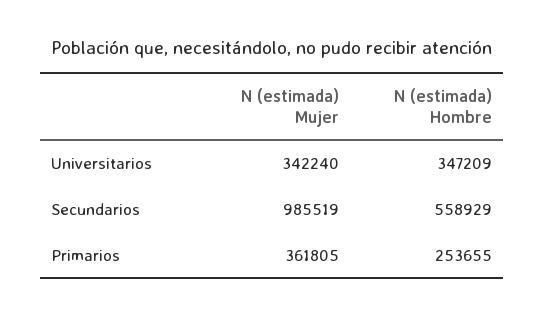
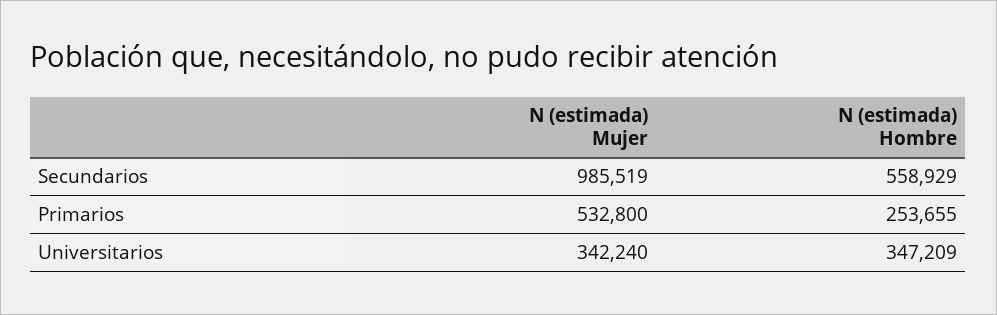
  {
    "N (estimada) Mujer": {
      "Universitarios": 342240,
      "Secundarios": 985519,
-     "Primarios": 361805
+     "Primarios": 532800
    },
    "N (estimada) Hombre": {
      "Universitarios": 347209,
      "Secundarios": 558929,
      "Primarios": 253655
    }
  }

